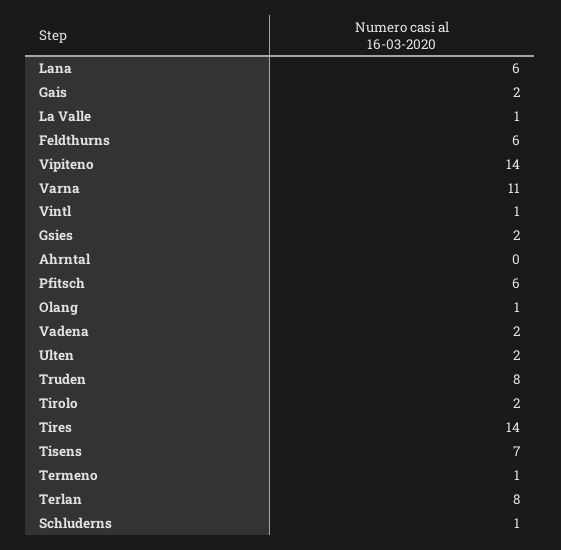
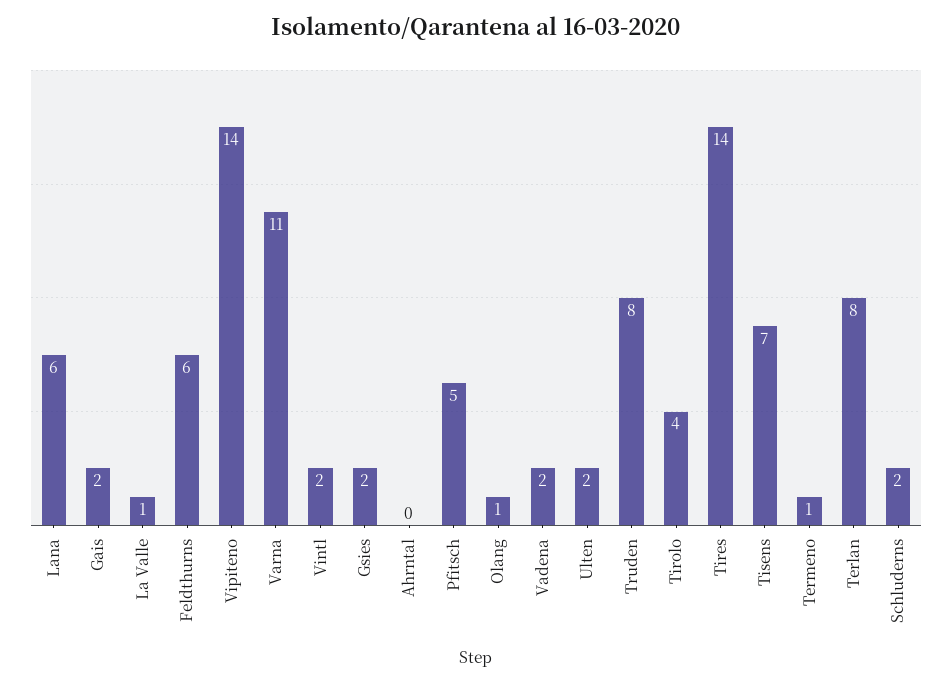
  {
    "Lana": 6,
    "Gais": 2,
    "La Valle": 1,
    "Feldthurns": 6,
    "Vipiteno": 14,
    "Varna": 11,
-   "Vintl": 1,
+   "Vintl": 2,
    "Gsies": 2,
    "Ahrntal": 0,
-   "Pfitsch": 6,
+   "Pfitsch": 5,
    "Olang": 1,
    "Vadena": 2,
    "Ulten": 2,
    "Truden": 8,
-   "Tirolo": 2,
+   "Tirolo": 4,
    "Tires": 14,
    "Tisens": 7,
    "Termeno": 1,
    "Terlan": 8,
-   "Schluderns": 1
+   "Schluderns": 2
  }

